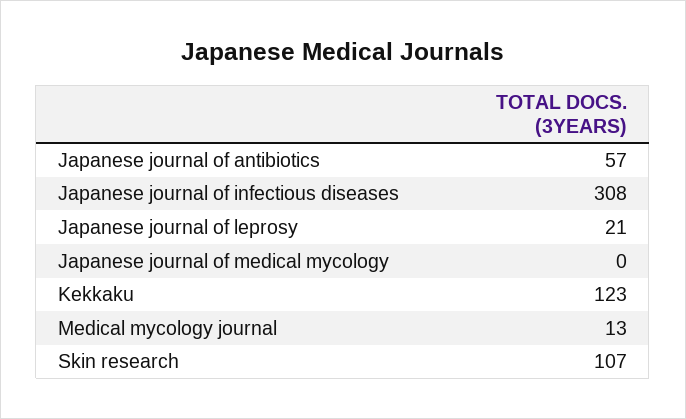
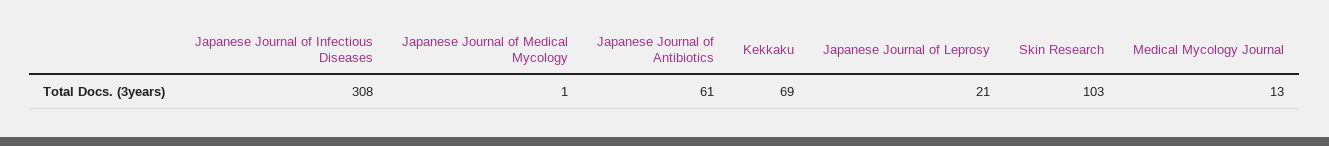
  {
-   "Japanese journal of antibiotics": 57,
+   "Japanese journal of antibiotics": 61,
    "Japanese journal of infectious diseases": 308,
    "Japanese journal of leprosy": 21,
-   "Japanese journal of medical mycology": 0,
+   "Japanese journal of medical mycology": 1,
-   "Kekkaku": 123,
+   "Kekkaku": 69,
    "Medical mycology journal": 13,
-   "Skin research": 107
+   "Skin research": 103
  }

